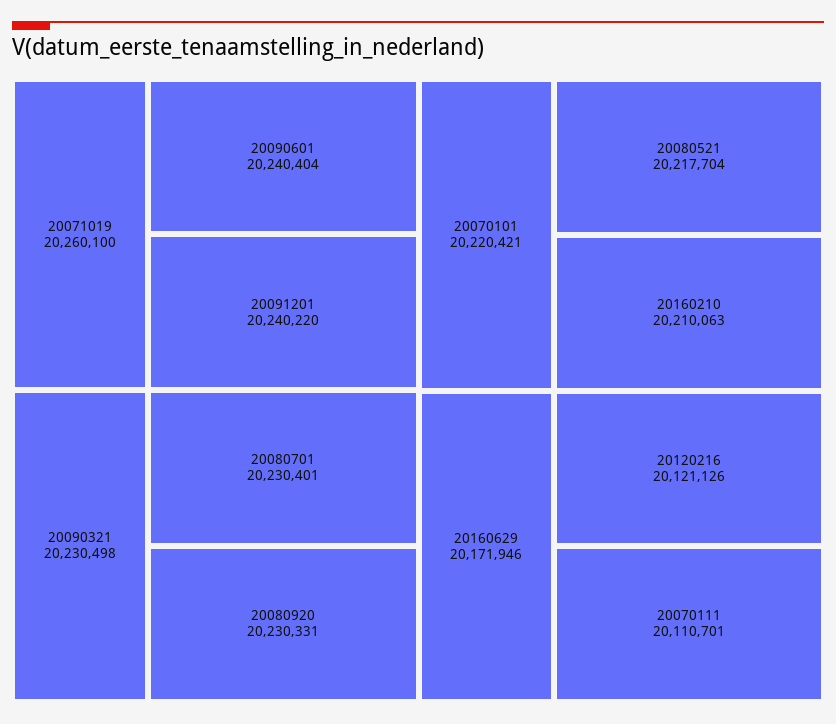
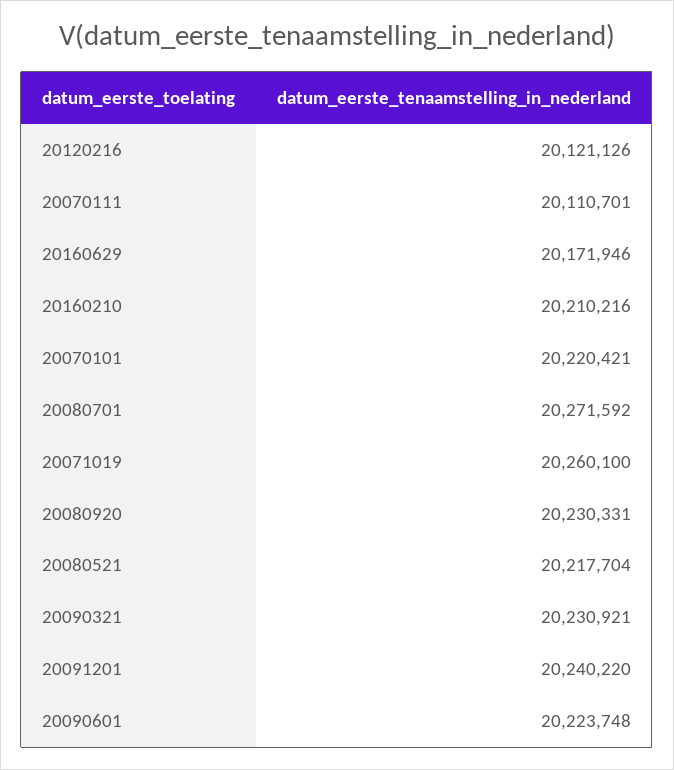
  {
    "20071019": 20260100,
-   "20090601": 20240404,
+   "20090601": 20223748,
    "20091201": 20240220,
-   "20090321": 20230498,
+   "20090321": 20230921,
-   "20080701": 20230401,
+   "20080701": 20271592,
    "20080920": 20230331,
    "20070101": 20220421,
    "20080521": 20217704,
-   "20160210": 20210063,
+   "20160210": 20210216,
    "20160629": 20171946,
    "20120216": 20121126,
    "20070111": 20110701
  }

